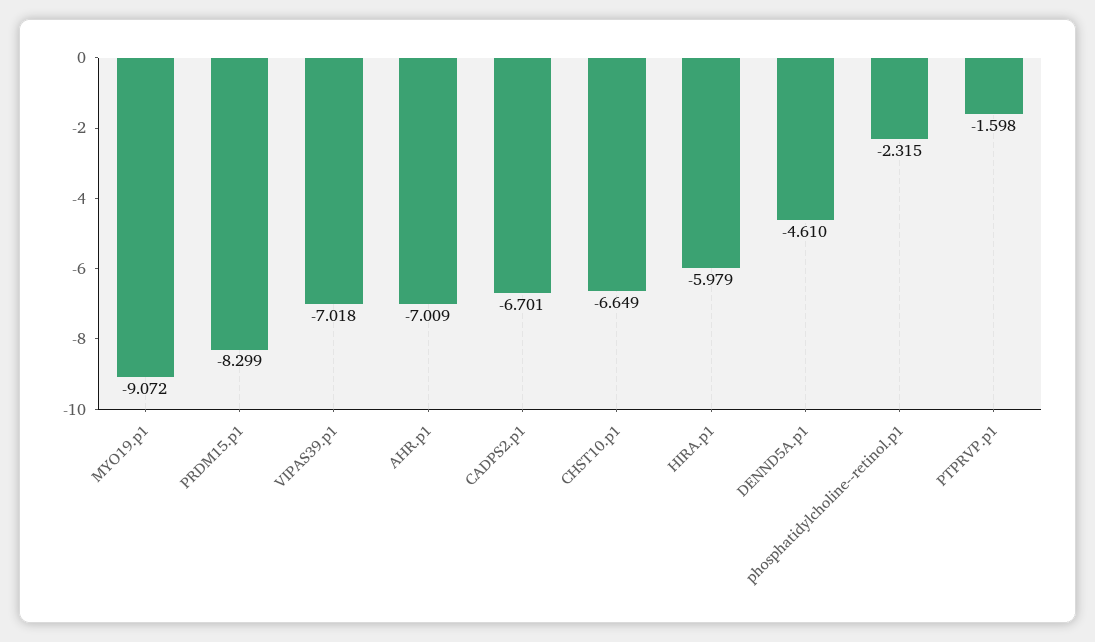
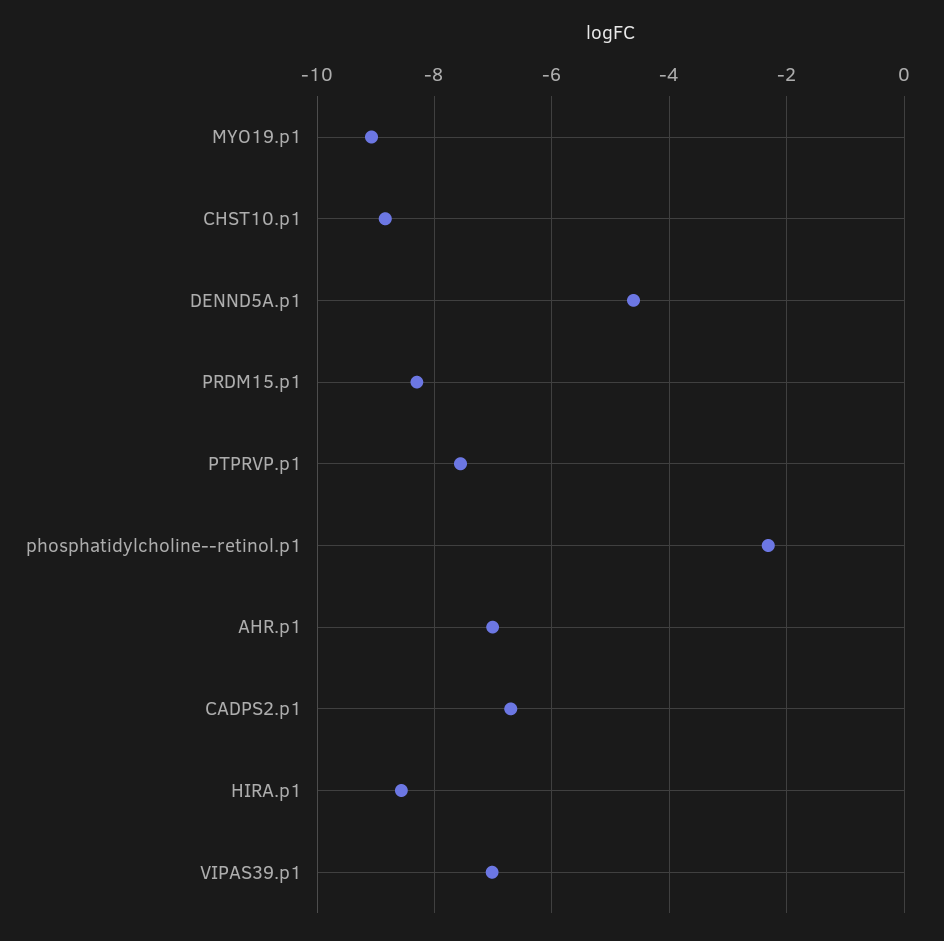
  {
    "MYO19.p1": -9.072,
    "PRDM15.p1": -8.299,
    "VIPAS39.p1": -7.018,
    "AHR.p1": -7.009,
    "CADPS2.p1": -6.701,
-   "CHST10.p1": -6.649,
+   "CHST10.p1": -8.8,
-   "HIRA.p1": -5.979,
+   "HIRA.p1": -8.6,
    "DENND5A.p1": -4.61,
    "phosphatidylcholine--retinol.p1": -2.315,
-   "PTPRVP.p1": -1.598
+   "PTPRVP.p1": -7.6
  }

